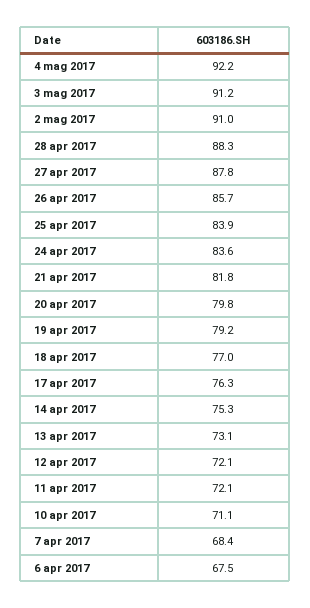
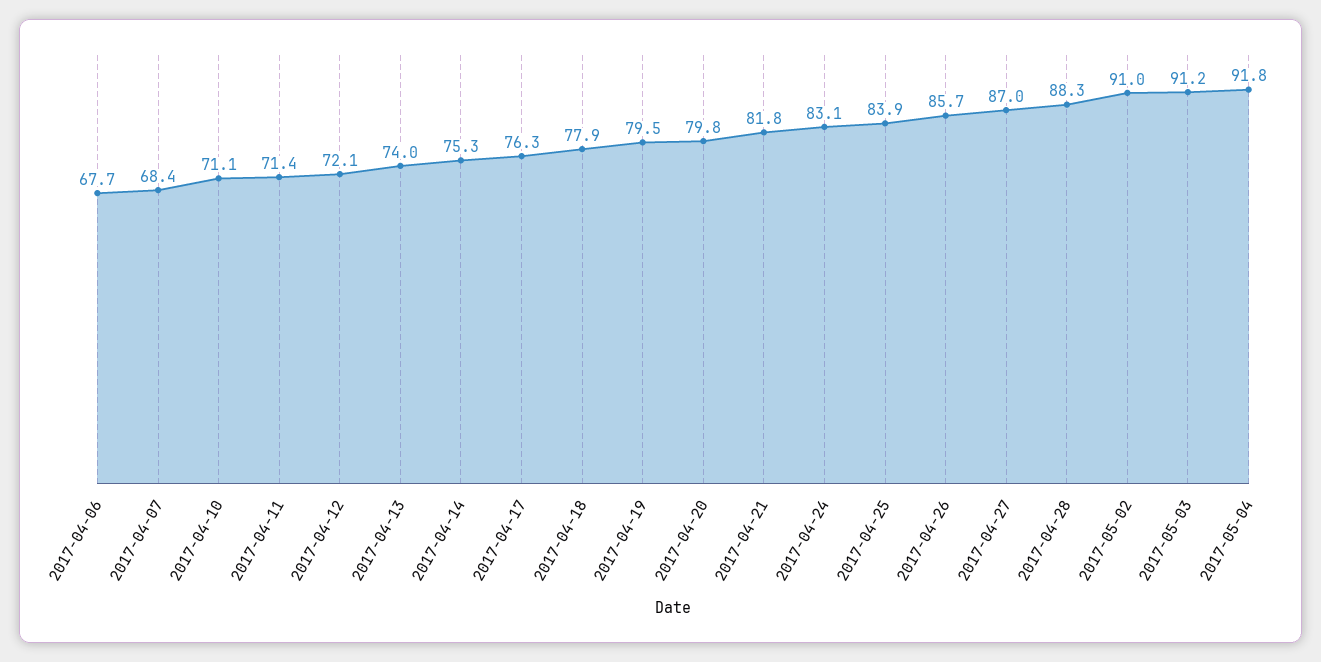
  {
-   "4 mag 2017": 92.2,
+   "4 mag 2017": 91.8,
    "3 mag 2017": 91.2,
    "2 mag 2017": 91,
    "28 apr 2017": 88.3,
-   "27 apr 2017": 87.8,
+   "27 apr 2017": 87,
    "26 apr 2017": 85.7,
    "25 apr 2017": 83.9,
-   "24 apr 2017": 83.6,
+   "24 apr 2017": 83.1,
    "21 apr 2017": 81.8,
    "20 apr 2017": 79.8,
-   "19 apr 2017": 79.2,
+   "19 apr 2017": 79.5,
-   "18 apr 2017": 77,
+   "18 apr 2017": 77.9,
    "17 apr 2017": 76.3,
    "14 apr 2017": 75.3,
-   "13 apr 2017": 73.1,
+   "13 apr 2017": 74,
    "12 apr 2017": 72.1,
-   "11 apr 2017": 72.1,
+   "11 apr 2017": 71.4,
    "10 apr 2017": 71.1,
    "7 apr 2017": 68.4,
-   "6 apr 2017": 67.5
+   "6 apr 2017": 67.7
  }

